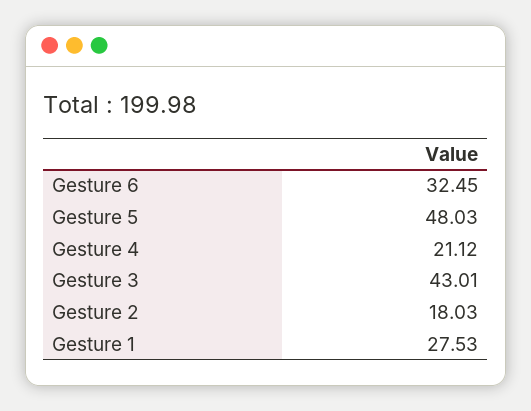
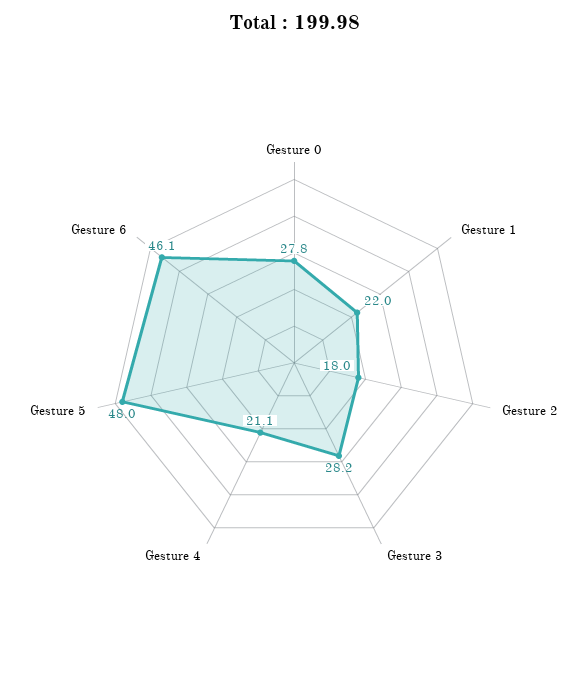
  {
-   "Gesture 6": 32.45,
+   "Gesture 6": 46.1,
    "Gesture 5": 48.03,
    "Gesture 4": 21.12,
-   "Gesture 3": 43.01,
+   "Gesture 3": 28.2,
    "Gesture 2": 18.03,
-   "Gesture 1": 27.53
+   "Gesture 1": 22,
+   "Gesture 0": 27.8
  }

